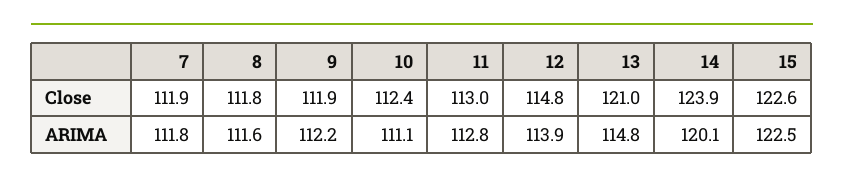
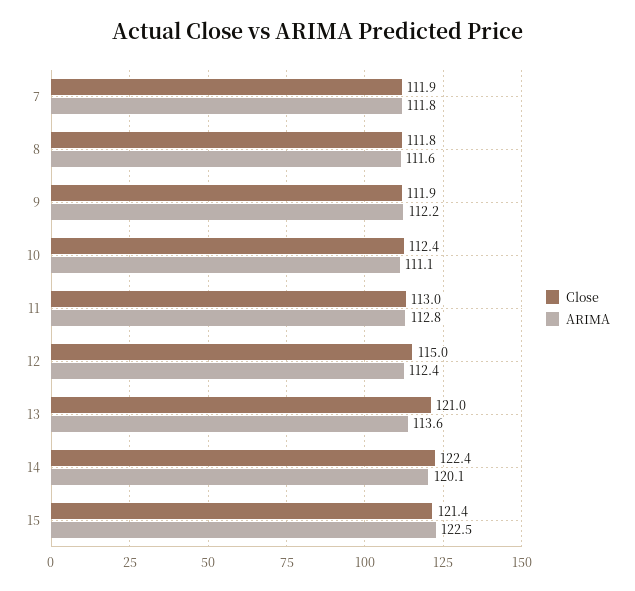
  {
    "Close": {
      "7": 111.9,
      "8": 111.8,
      "9": 111.9,
      "10": 112.4,
      "11": 113,
-     "12": 114.8,
+     "12": 115,
      "13": 121,
-     "14": 123.9,
+     "14": 122.4,
-     "15": 122.6
+     "15": 121.4
    },
    "ARIMA": {
      "7": 111.8,
      "8": 111.6,
      "9": 112.2,
      "10": 111.1,
      "11": 112.8,
-     "12": 113.9,
+     "12": 112.4,
-     "13": 114.8,
+     "13": 113.6,
      "14": 120.1,
      "15": 122.5
    }
  }

